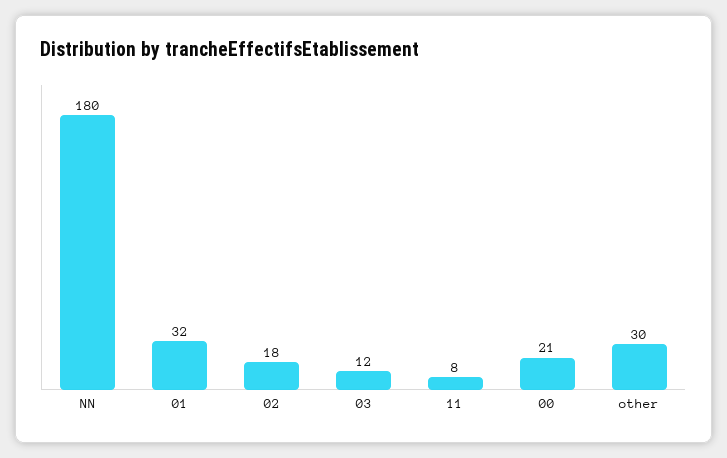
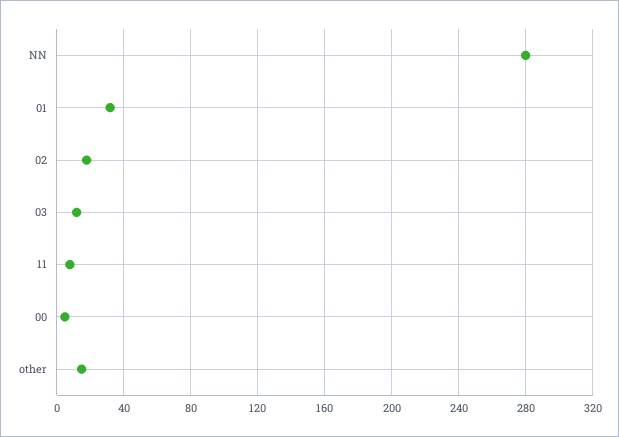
  {
-   "NN": 180,
+   "NN": 280,
    "01": 32,
    "02": 18,
    "03": 12,
    "11": 8,
-   "00": 21,
+   "00": 5,
-   "other": 30
+   "other": 15
  }

